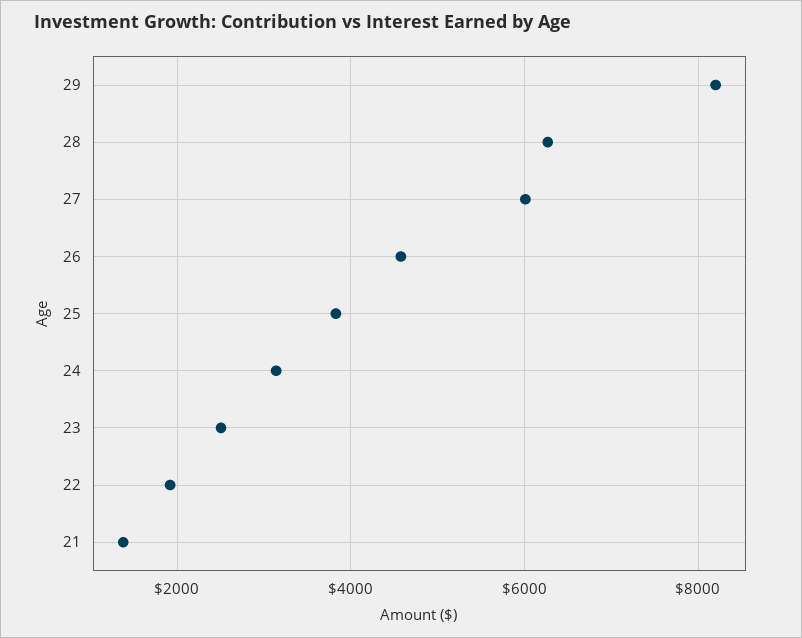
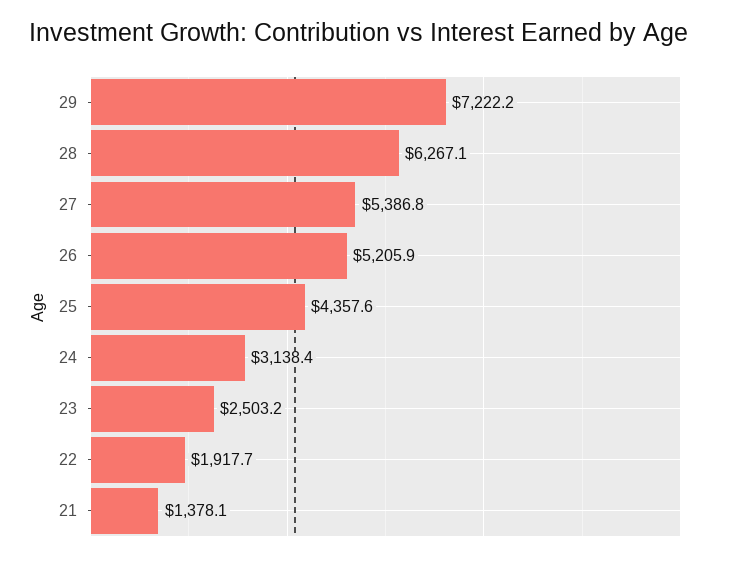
  {
-   "29": 8200,
+   "29": 7222.2,
    "28": 6267.1,
-   "27": 6000,
+   "27": 5386.8,
-   "26": 4600,
+   "26": 5205.9,
-   "25": 3800,
+   "25": 4357.6,
    "24": 3138.4,
    "23": 2503.2,
    "22": 1917.7,
    "21": 1378.1
  }

